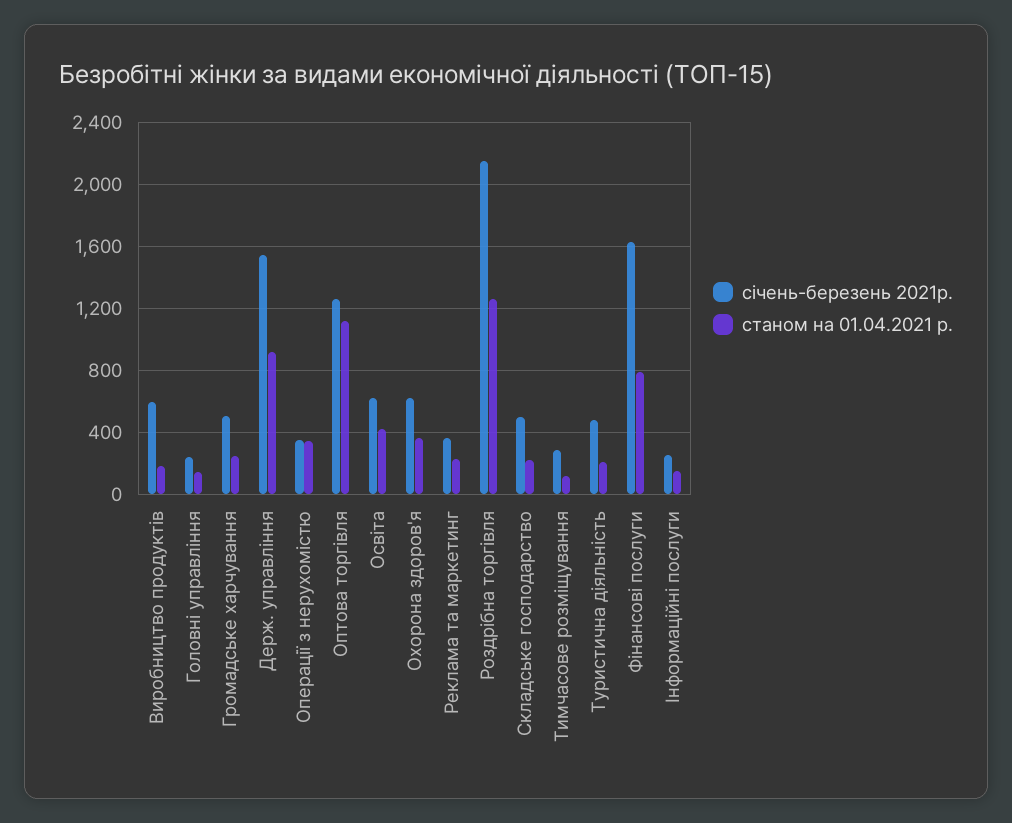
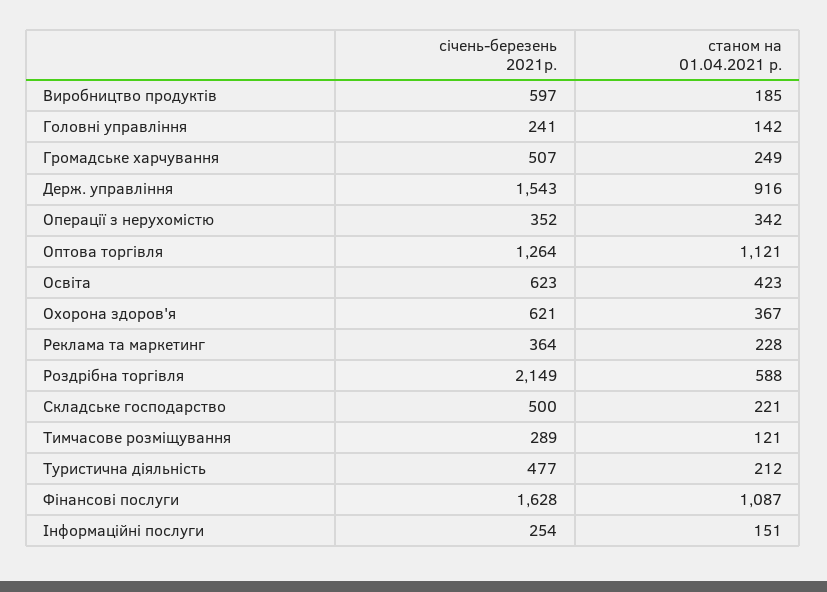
  {
    "січень-березень 2021р.": {
      "Виробництво продуктів": 597,
      "Головні управління": 241,
      "Громадське харчування": 507,
      "Держ. управління": 1543,
      "Операції з нерухомістю": 352,
      "Оптова торгівля": 1264,
      "Освіта": 623,
      "Охорона здоров'я": 621,
      "Реклама та маркетинг": 364,
      "Роздрібна торгівля": 2149,
      "Складське господарство": 500,
      "Тимчасове розміщування": 289,
      "Туристична діяльність": 477,
      "Фінансові послуги": 1628,
      "Інформаційні послуги": 254
    },
    "станом на 01.04.2021 р.": {
      "Виробництво продуктів": 185,
      "Головні управління": 142,
      "Громадське харчування": 249,
      "Держ. управління": 916,
      "Операції з нерухомістю": 342,
      "Оптова торгівля": 1121,
      "Освіта": 423,
      "Охорона здоров'я": 367,
      "Реклама та маркетинг": 228,
-     "Роздрібна торгівля": 1250,
+     "Роздрібна торгівля": 588,
      "Складське господарство": 221,
      "Тимчасове розміщування": 121,
      "Туристична діяльність": 212,
-     "Фінансові послуги": 800,
+     "Фінансові послуги": 1087,
      "Інформаційні послуги": 151
    }
  }

